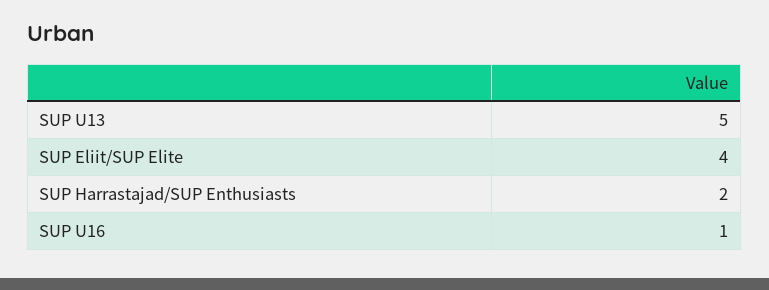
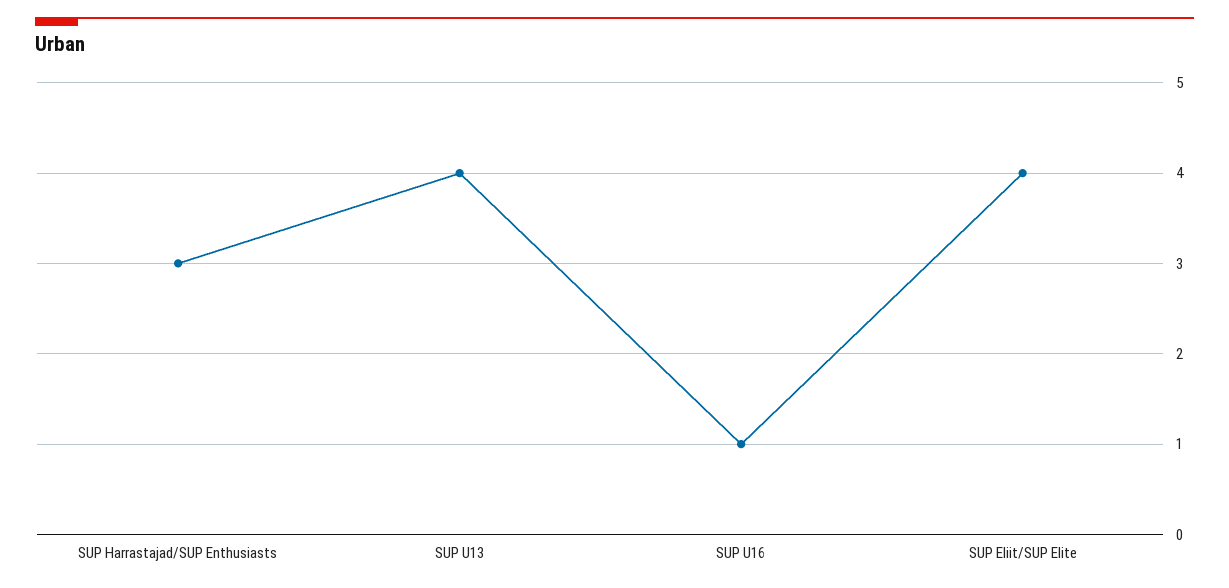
  {
-   "SUP U13": 5,
+   "SUP U13": 4,
    "SUP Eliit/SUP Elite": 4,
-   "SUP Harrastajad/SUP Enthusiasts": 2,
+   "SUP Harrastajad/SUP Enthusiasts": 3,
    "SUP U16": 1
  }

